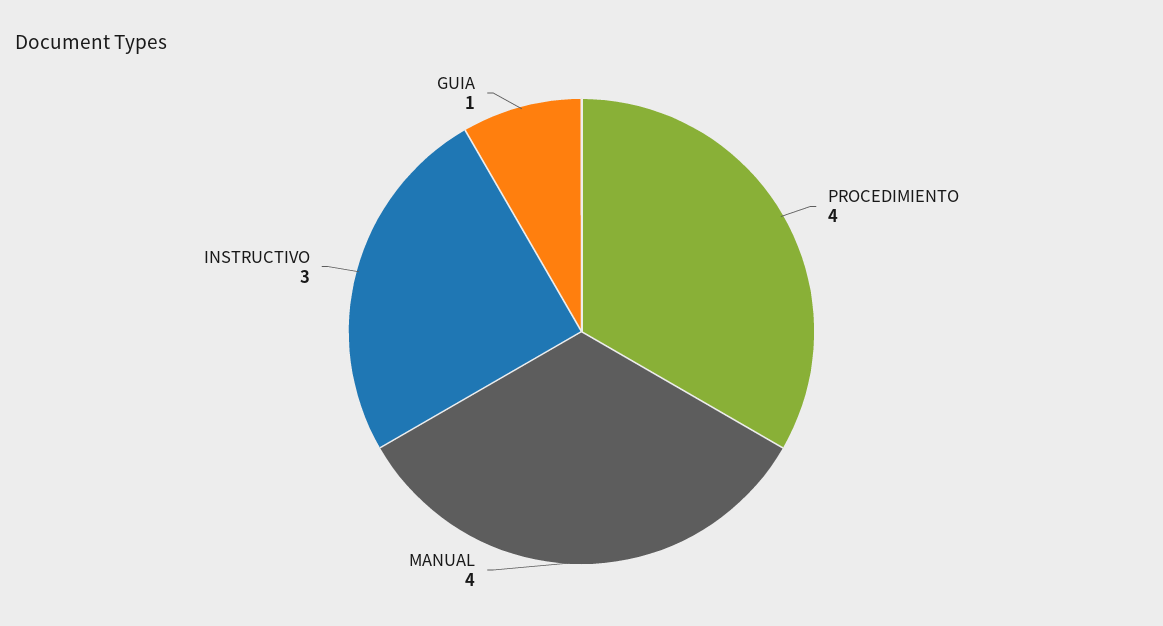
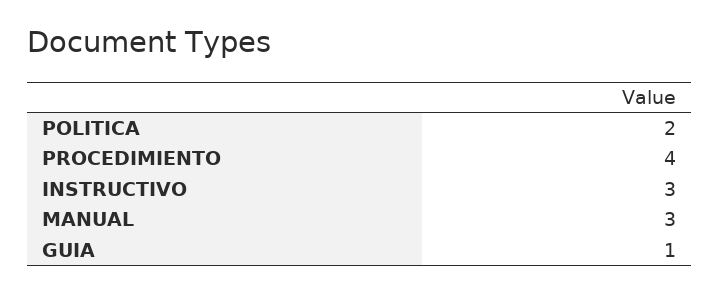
  {
    "PROCEDIMIENTO": 4,
-   "MANUAL": 4,
+   "MANUAL": 3,
    "INSTRUCTIVO": 3,
-   "GUIA": 1
+   "GUIA": 1,
+   "POLITICA": 2
  }

